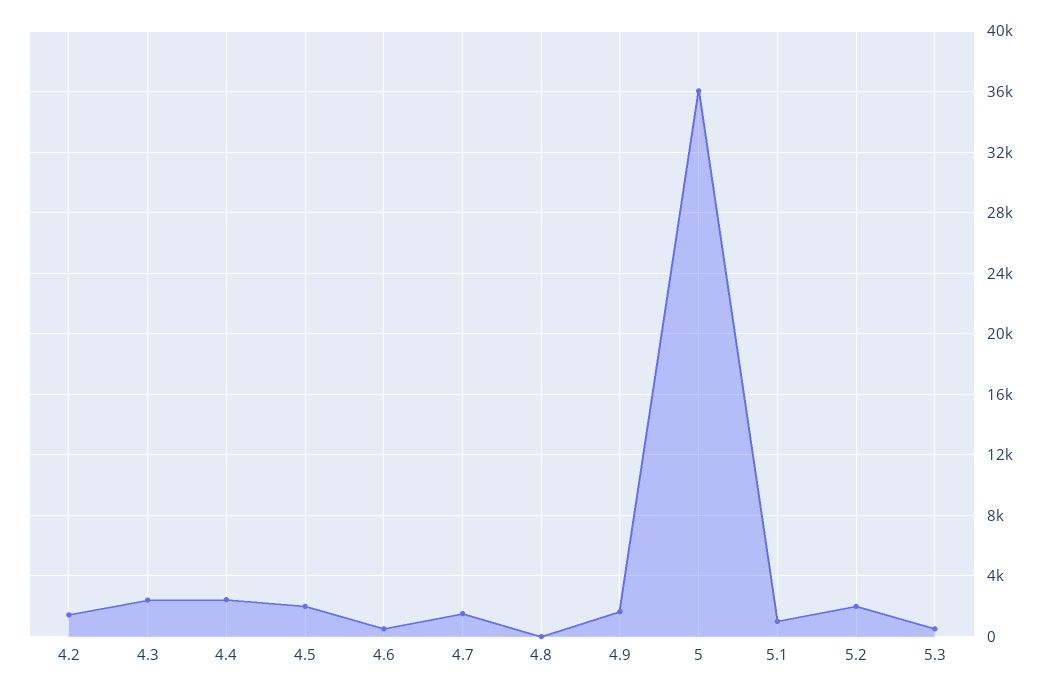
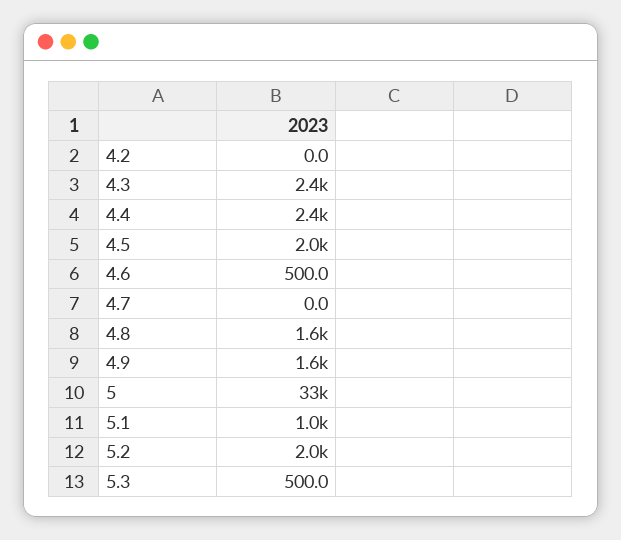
  {
-   "4.2": 1500,
+   "4.2": 0,
    "4.3": 2400,
    "4.4": 2400,
    "4.5": 2000,
    "4.6": 500,
-   "4.7": 1500,
+   "4.7": 0,
-   "4.8": 0,
+   "4.8": 1600,
    "4.9": 1600,
-   "5": 36000,
+   "5": 33000,
    "5.1": 1000,
    "5.2": 2000,
    "5.3": 500
  }

